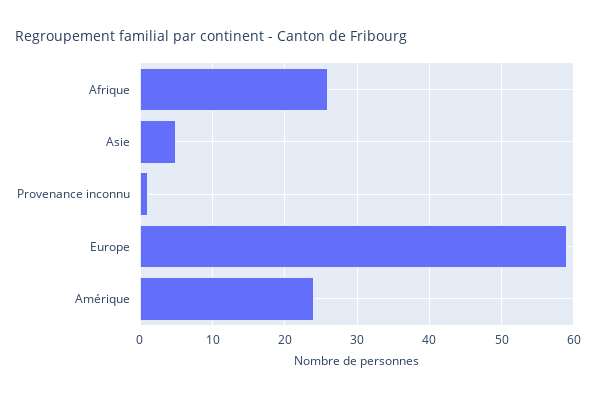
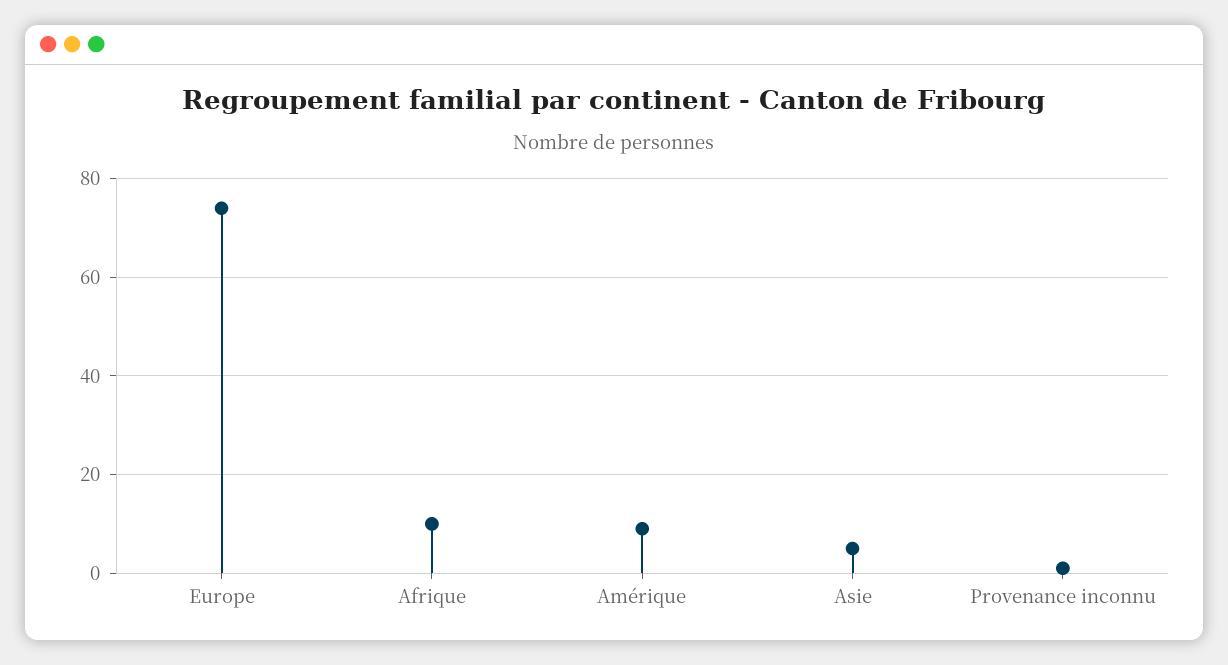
  {
-   "Afrique": 26,
+   "Afrique": 10,
    "Asie": 5,
    "Provenance inconnu": 1,
-   "Europe": 59,
+   "Europe": 75,
-   "Amérique": 24
+   "Amérique": 10
  }

